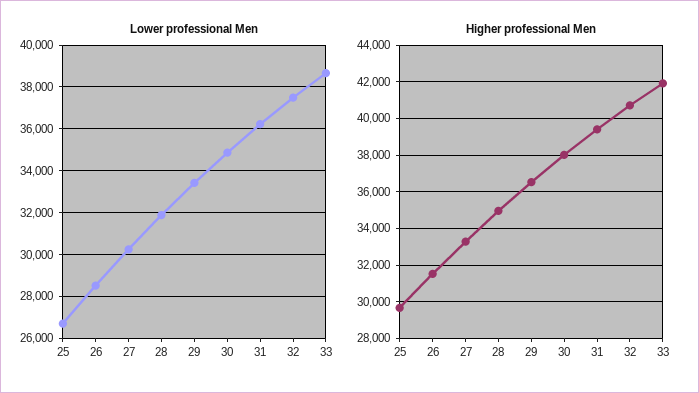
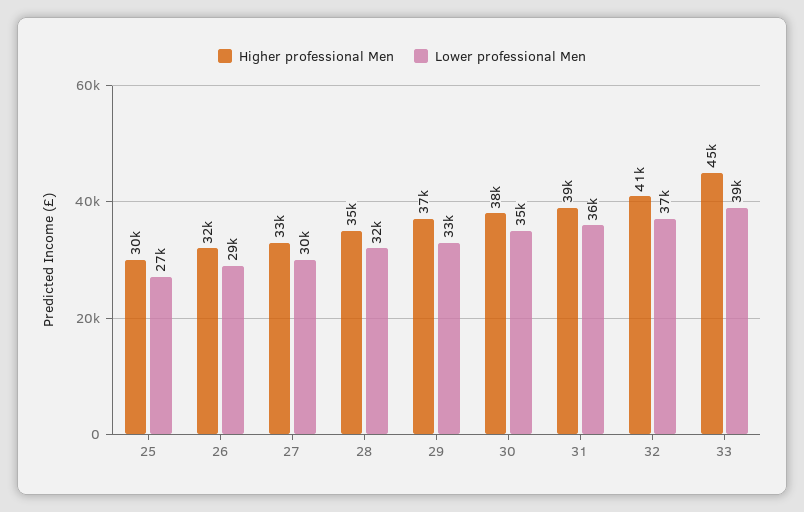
  {
    "Lower professional Men": {
      "25": 27000,
      "26": 29000,
      "27": 30000,
      "28": 32000,
      "29": 33000,
      "30": 35000,
      "31": 36000,
      "32": 37000,
      "33": 39000
    },
    "Higher professional Men": {
      "25": 30000,
      "26": 32000,
      "27": 33000,
      "28": 35000,
      "29": 37000,
      "30": 38000,
      "31": 39000,
      "32": 41000,
-     "33": 42000
+     "33": 45000
    }
  }

